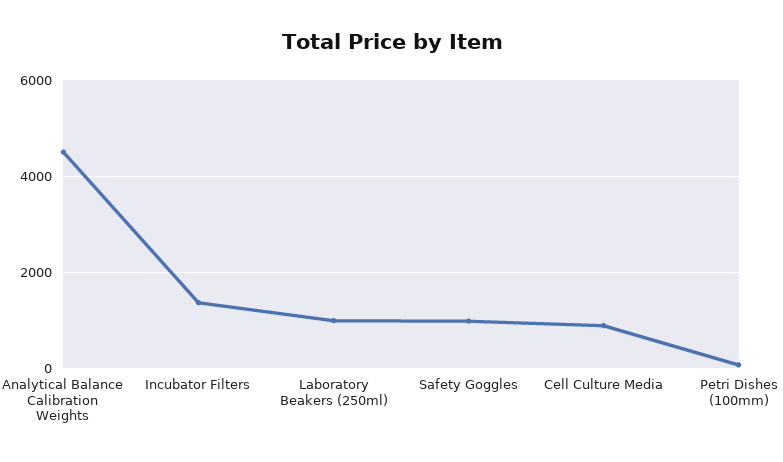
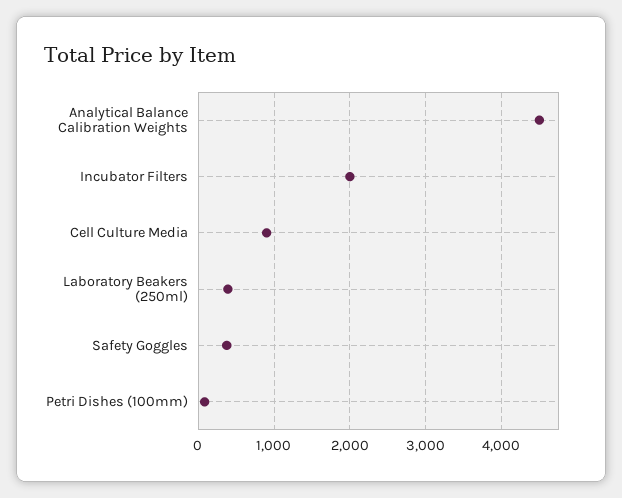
  {
    "Analytical Balance Calibration Weights": 4500,
-   "Incubator Filters": 1400,
+   "Incubator Filters": 2000,
-   "Laboratory Beakers (250ml)": 1000,
+   "Laboratory Beakers (250ml)": 400,
-   "Safety Goggles": 1000,
+   "Safety Goggles": 400,
    "Cell Culture Media": 900,
    "Petri Dishes (100mm)": 100
  }

